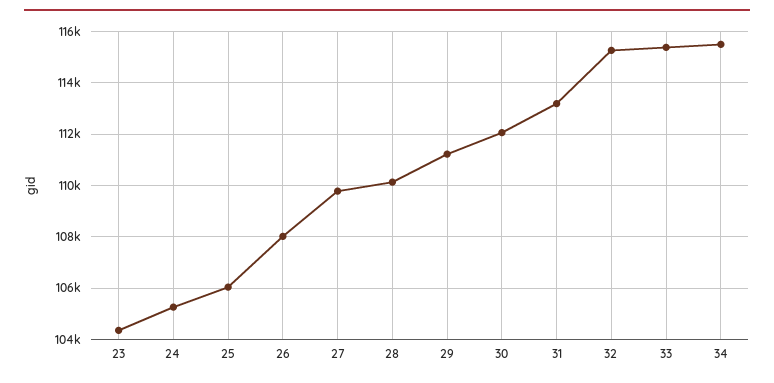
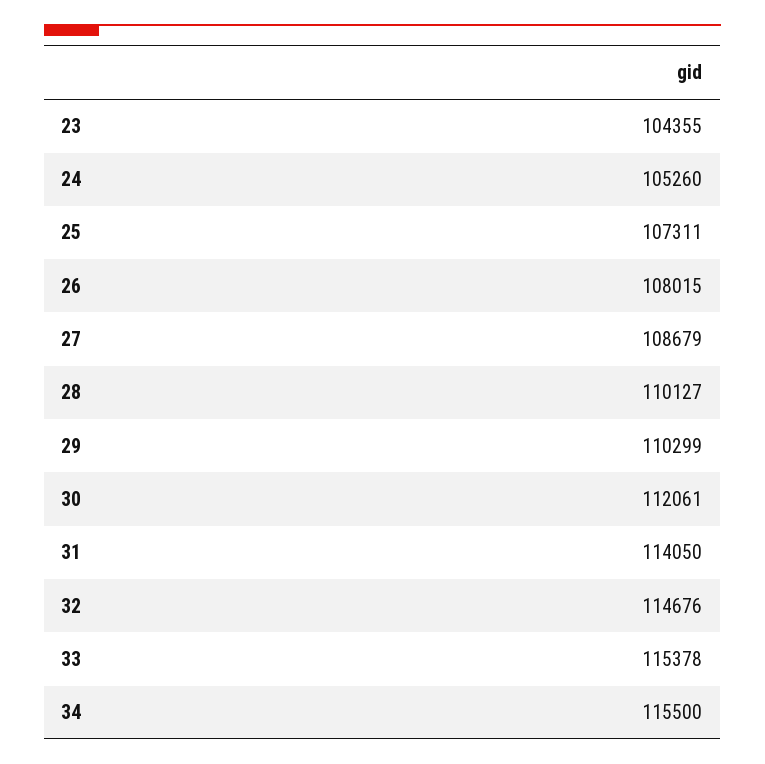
  {
    "23": 104355,
    "24": 105260,
-   "25": 106000,
+   "25": 107311,
    "26": 108015,
-   "27": 109750,
+   "27": 108679,
    "28": 110127,
-   "29": 111250,
+   "29": 110299,
    "30": 112061,
-   "31": 113250,
+   "31": 114050,
-   "32": 115250,
+   "32": 114676,
    "33": 115378,
    "34": 115500
  }

